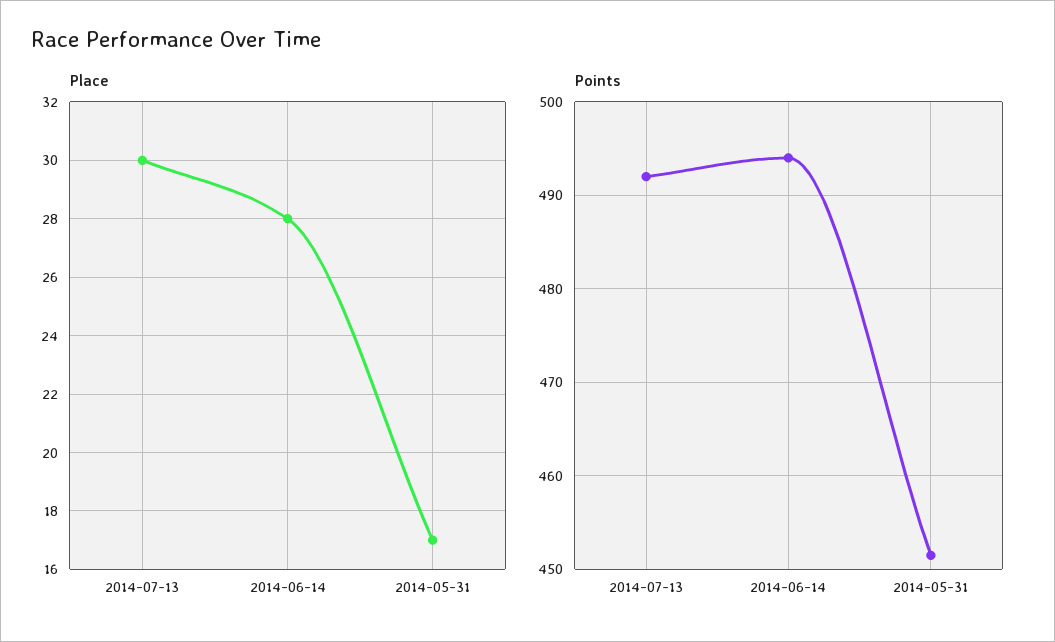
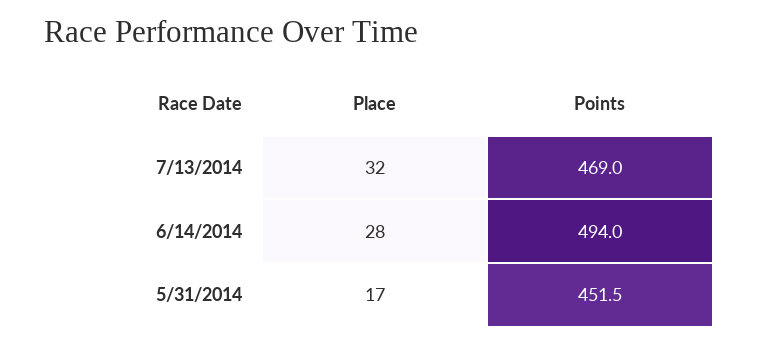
  {
    "Place": {
-     "2014-07-13": 30,
+     "2014-07-13": 32,
      "2014-06-14": 28,
      "2014-05-31": 17
    },
    "Points": {
-     "2014-07-13": 492,
+     "2014-07-13": 469,
      "2014-06-14": 494,
      "2014-05-31": 451.5
    }
  }

